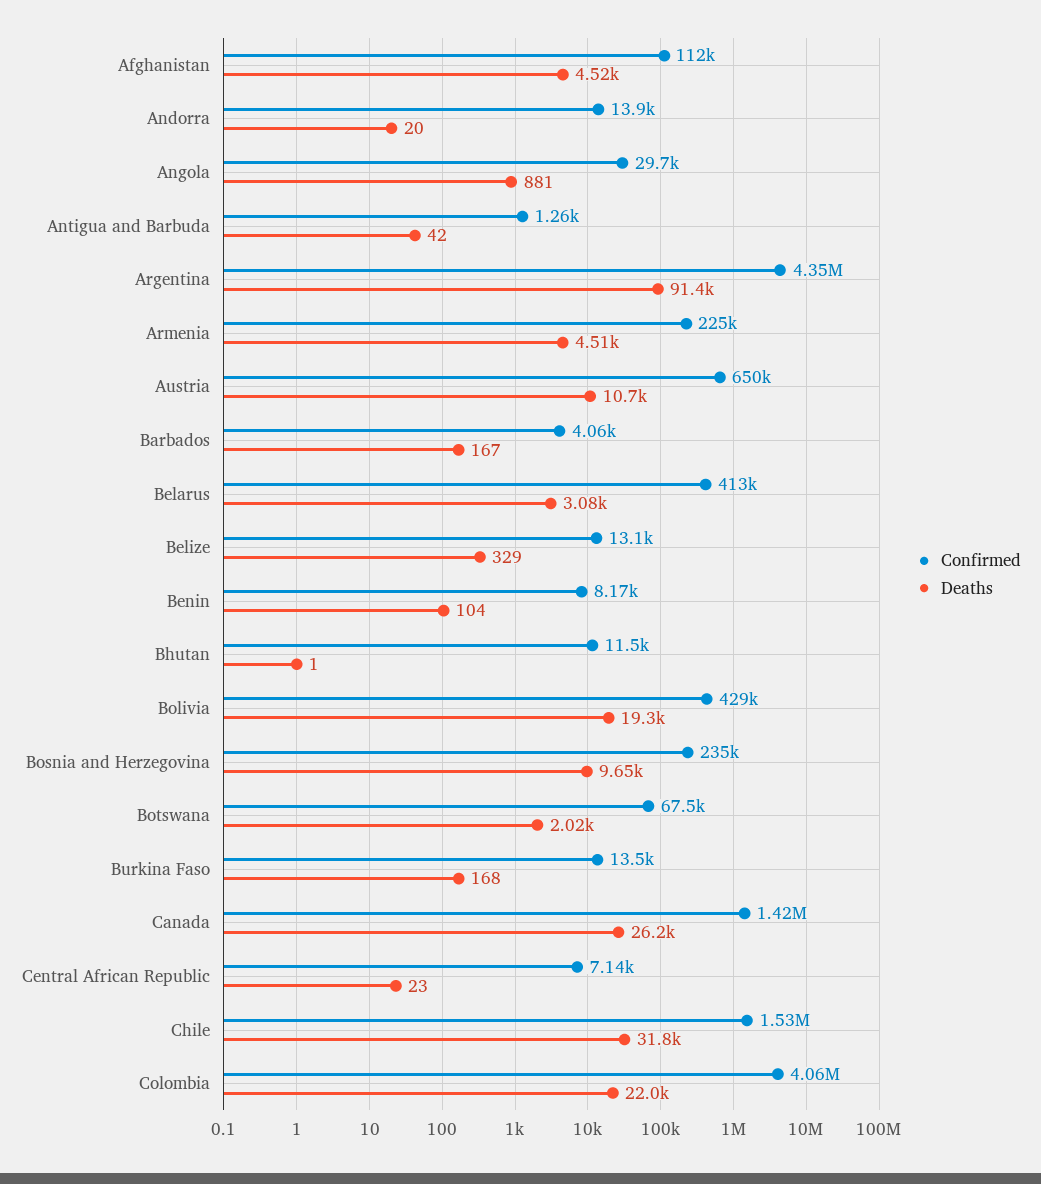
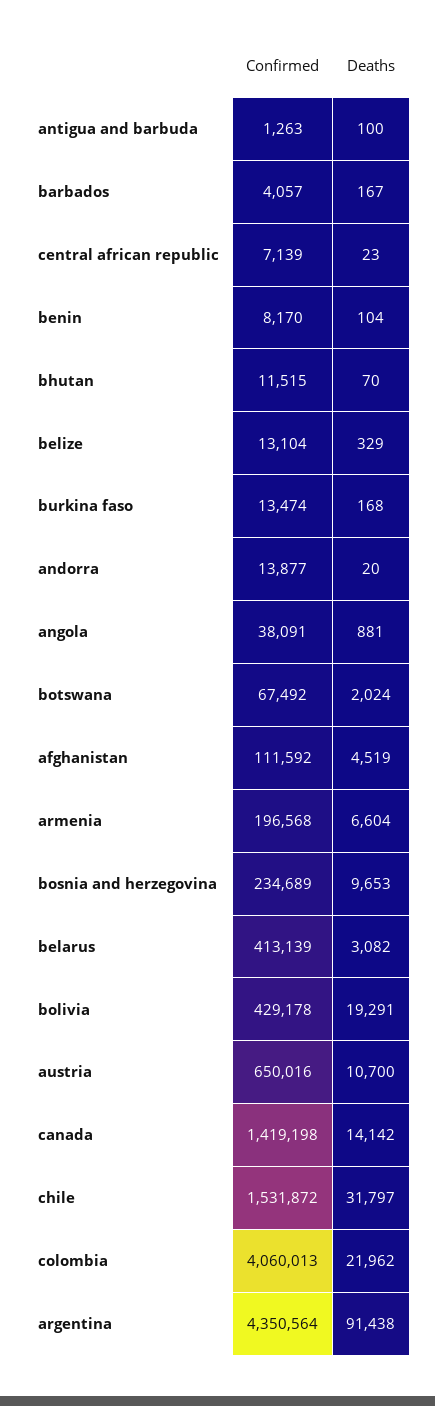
  {
    "Confirmed": {
      "Afghanistan": 111592,
      "Andorra": 13877,
-     "Angola": 29700,
+     "Angola": 38091,
      "Antigua and Barbuda": 1263,
      "Argentina": 4350564,
-     "Armenia": 225000,
+     "Armenia": 196568,
      "Austria": 650016,
      "Barbados": 4057,
      "Belarus": 413139,
      "Belize": 13104,
      "Benin": 8170,
      "Bhutan": 11515,
      "Bolivia": 429178,
      "Bosnia and Herzegovina": 234689,
      "Botswana": 67492,
      "Burkina Faso": 13474,
      "Canada": 1419198,
      "Central African Republic": 7139,
      "Chile": 1531872,
      "Colombia": 4060013
    },
    "Deaths": {
      "Afghanistan": 4519,
      "Andorra": 20,
      "Angola": 881,
-     "Antigua and Barbuda": 42,
+     "Antigua and Barbuda": 100,
      "Argentina": 91438,
-     "Armenia": 4510,
+     "Armenia": 6604,
      "Austria": 10700,
      "Barbados": 167,
      "Belarus": 3082,
      "Belize": 329,
      "Benin": 104,
-     "Bhutan": 1,
+     "Bhutan": 70,
      "Bolivia": 19291,
      "Bosnia and Herzegovina": 9653,
      "Botswana": 2024,
      "Burkina Faso": 168,
-     "Canada": 26200,
+     "Canada": 14142,
      "Central African Republic": 23,
      "Chile": 31797,
      "Colombia": 21962
    }
  }

